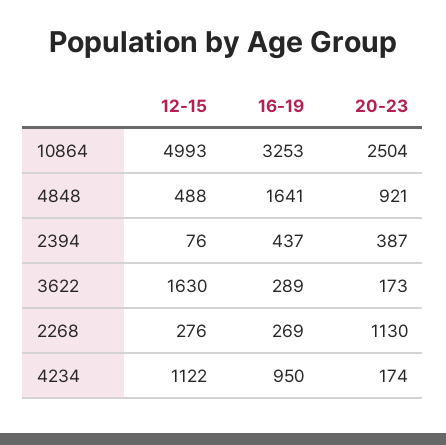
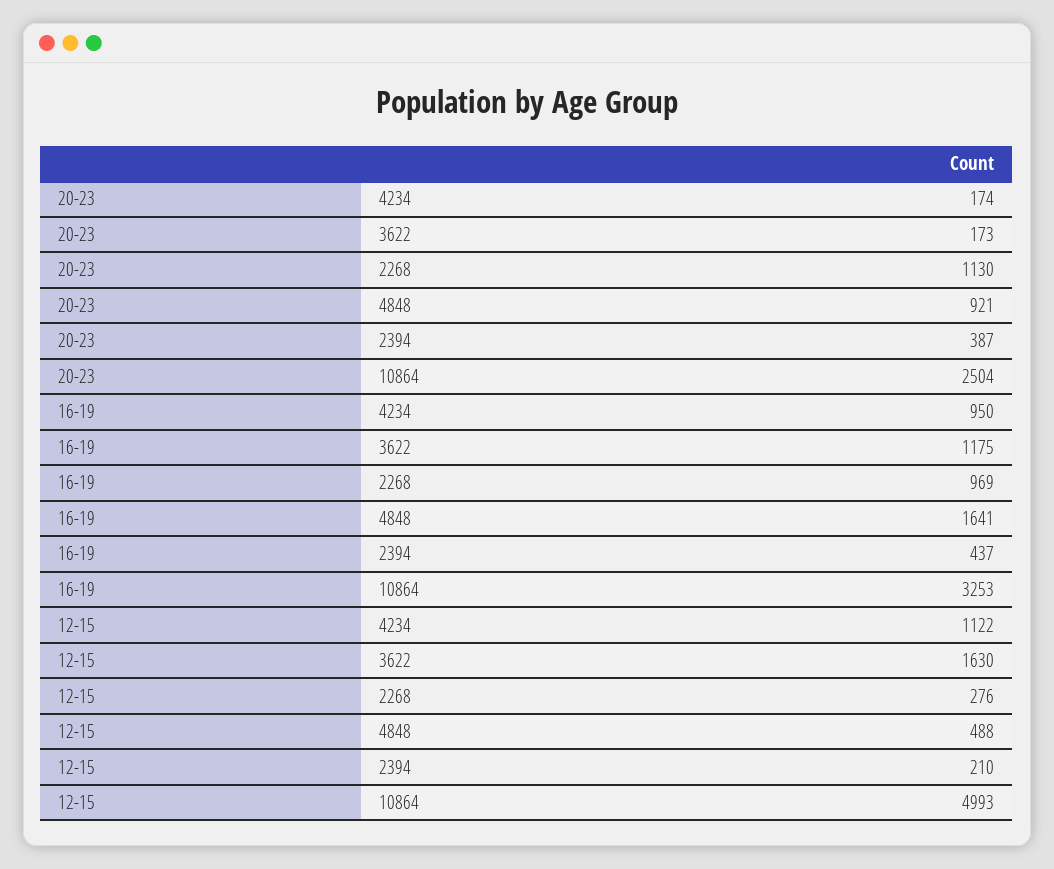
  {
    "12-15": {
      "10864": 4993,
      "4848": 488,
-     "2394": 76,
+     "2394": 210,
      "3622": 1630,
      "2268": 276,
      "4234": 1122
    },
    "16-19": {
      "10864": 3253,
      "4848": 1641,
      "2394": 437,
-     "3622": 289,
+     "3622": 1175,
-     "2268": 269,
+     "2268": 969,
      "4234": 950
    },
    "20-23": {
      "10864": 2504,
      "4848": 921,
      "2394": 387,
      "3622": 173,
      "2268": 1130,
      "4234": 174
    }
  }

